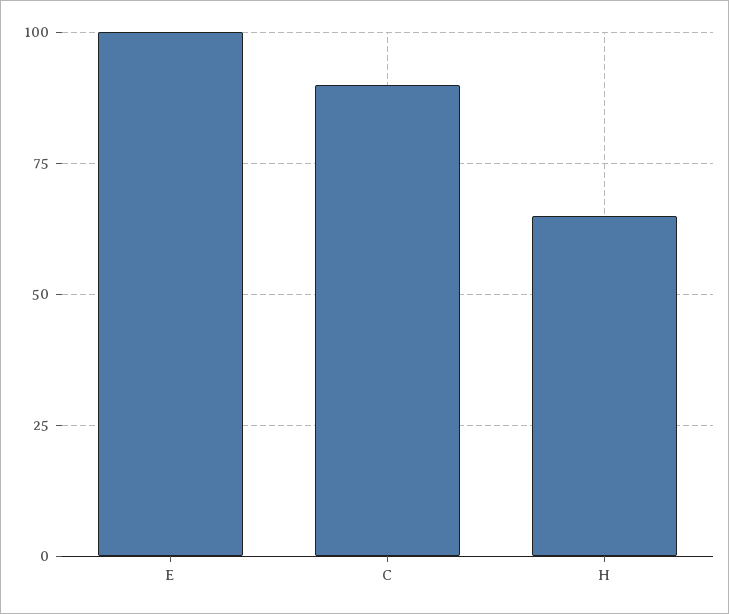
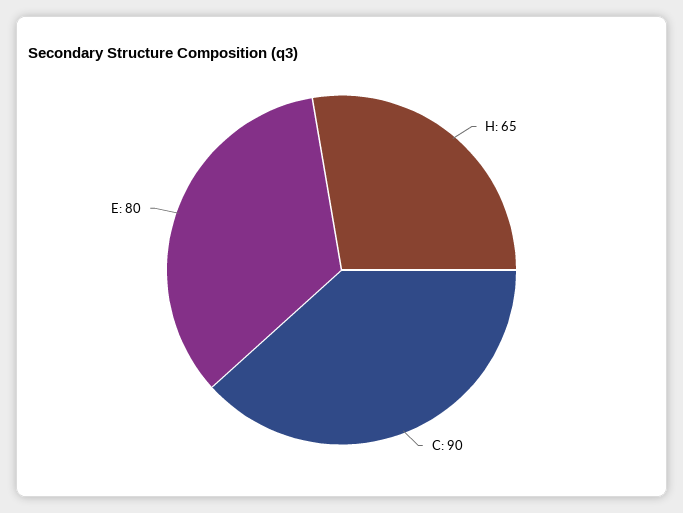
  {
-   "E": 100,
+   "E": 80,
    "C": 90,
    "H": 65
  }

